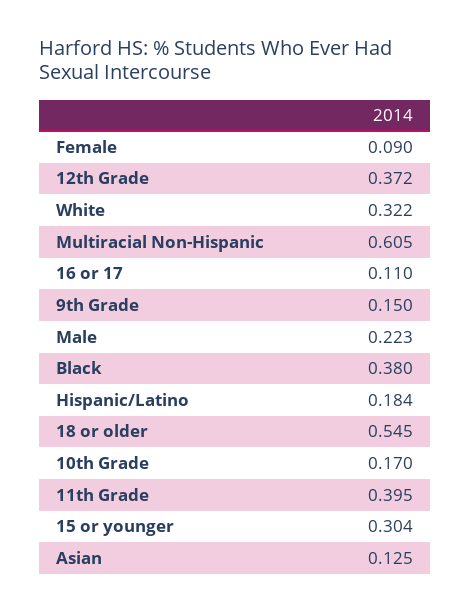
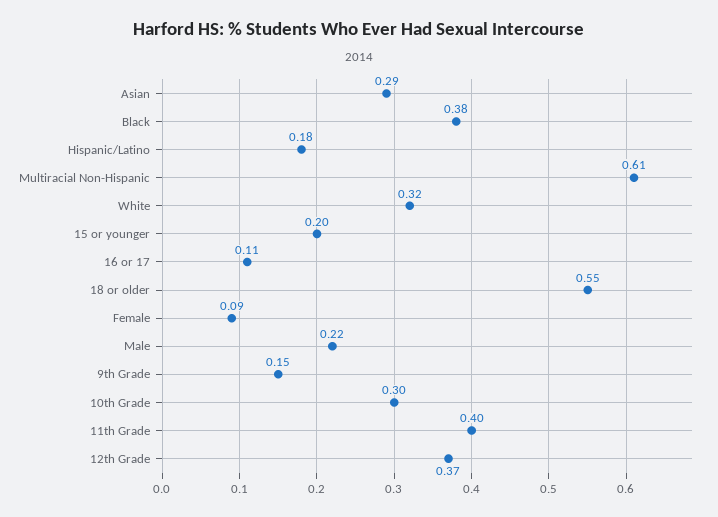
  {
    "Female": 0.09,
    "12th Grade": 0.372,
    "White": 0.322,
    "Multiracial Non-Hispanic": 0.605,
    "16 or 17": 0.11,
    "9th Grade": 0.15,
    "Male": 0.223,
    "Black": 0.38,
    "Hispanic/Latino": 0.184,
    "18 or older": 0.545,
-   "10th Grade": 0.17,
+   "10th Grade": 0.3,
    "11th Grade": 0.395,
-   "15 or younger": 0.304,
+   "15 or younger": 0.2,
-   "Asian": 0.125
+   "Asian": 0.29
  }

